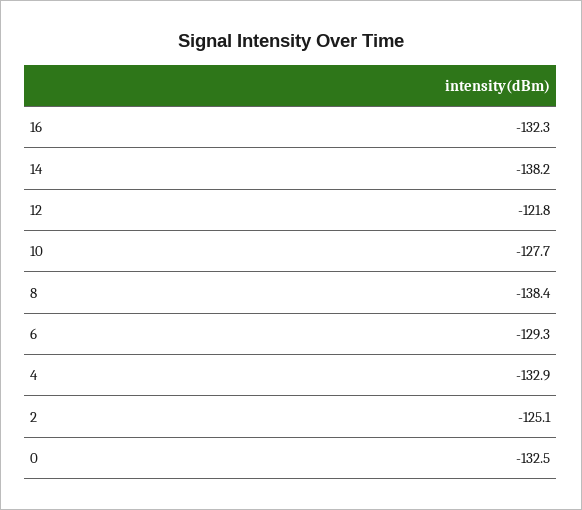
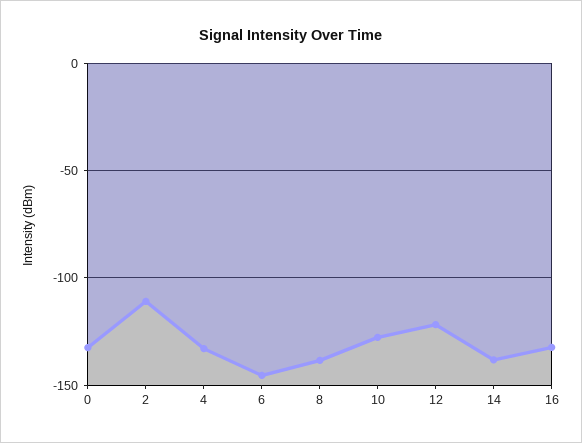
  {
    "16": -132.3,
    "14": -138.2,
    "12": -121.8,
    "10": -127.7,
    "8": -138.4,
-   "6": -129.3,
+   "6": -145,
    "4": -132.9,
-   "2": -125.1,
+   "2": -110,
    "0": -132.5
  }

